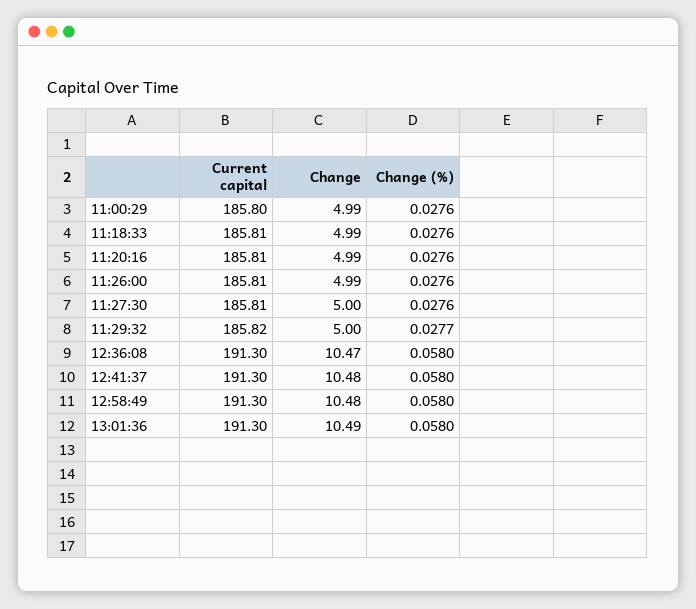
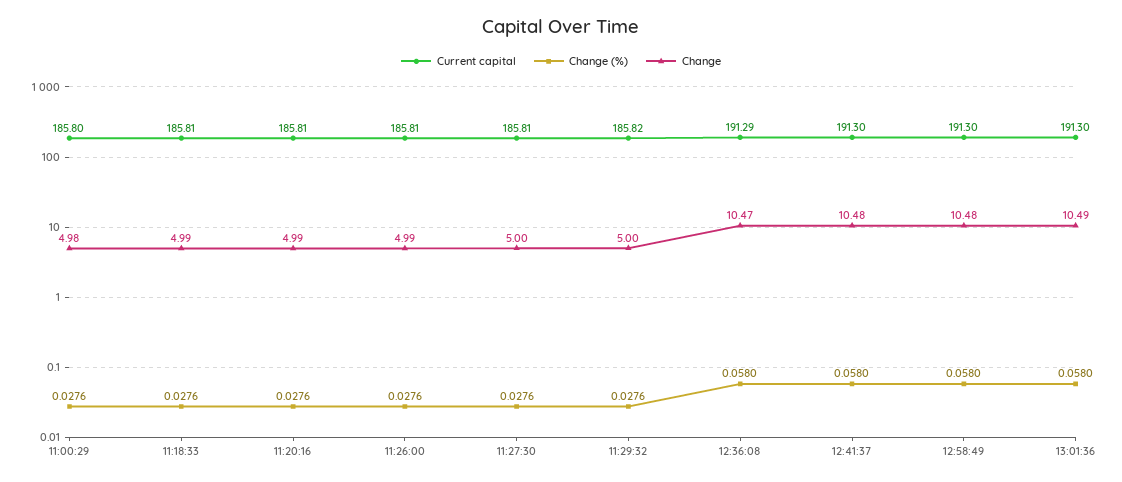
  {
    "Current capital": {
      "11:00:29": 185.8,
      "11:18:33": 185.81,
      "11:20:16": 185.81,
      "11:26:00": 185.81,
      "11:27:30": 185.81,
      "11:29:32": 185.82,
-     "12:36:08": 191.3,
+     "12:36:08": 191.29,
      "12:41:37": 191.3,
      "12:58:49": 191.3,
      "13:01:36": 191.3
    },
    "Change": {
-     "11:00:29": 4.99,
+     "11:00:29": 4.98,
      "11:18:33": 4.99,
      "11:20:16": 4.99,
      "11:26:00": 4.99,
      "11:27:30": 5,
      "11:29:32": 5,
      "12:36:08": 10.47,
      "12:41:37": 10.48,
      "12:58:49": 10.48,
      "13:01:36": 10.49
    },
    "Change (%)": {
      "11:00:29": 0.0276,
      "11:18:33": 0.0276,
      "11:20:16": 0.0276,
      "11:26:00": 0.0276,
      "11:27:30": 0.0276,
-     "11:29:32": 0.0277,
+     "11:29:32": 0.0276,
      "12:36:08": 0.058,
      "12:41:37": 0.058,
      "12:58:49": 0.058,
      "13:01:36": 0.058
    }
  }

